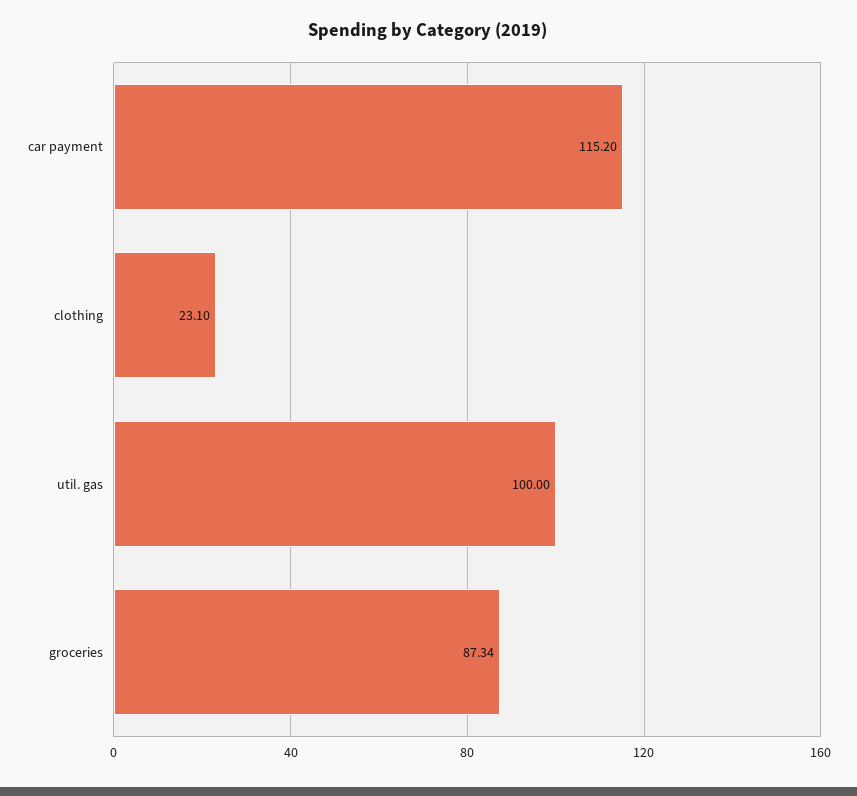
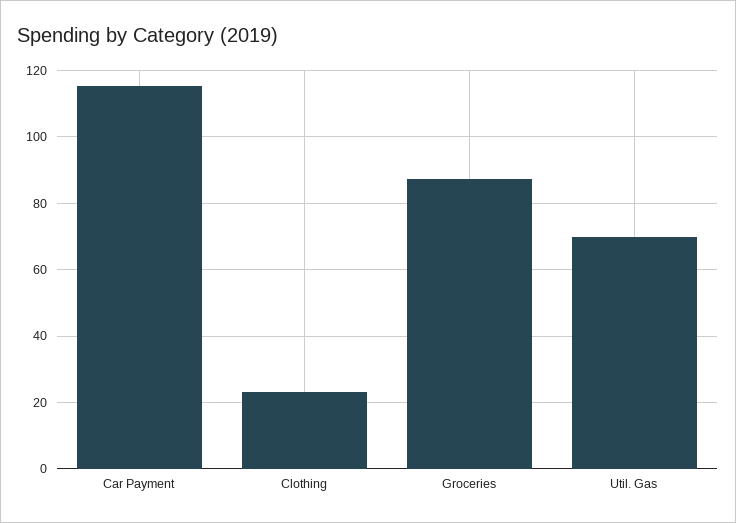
  {
    "car payment": 115.2,
    "clothing": 23.1,
-   "util. gas": 100,
+   "util. gas": 70,
    "groceries": 87.34
  }

